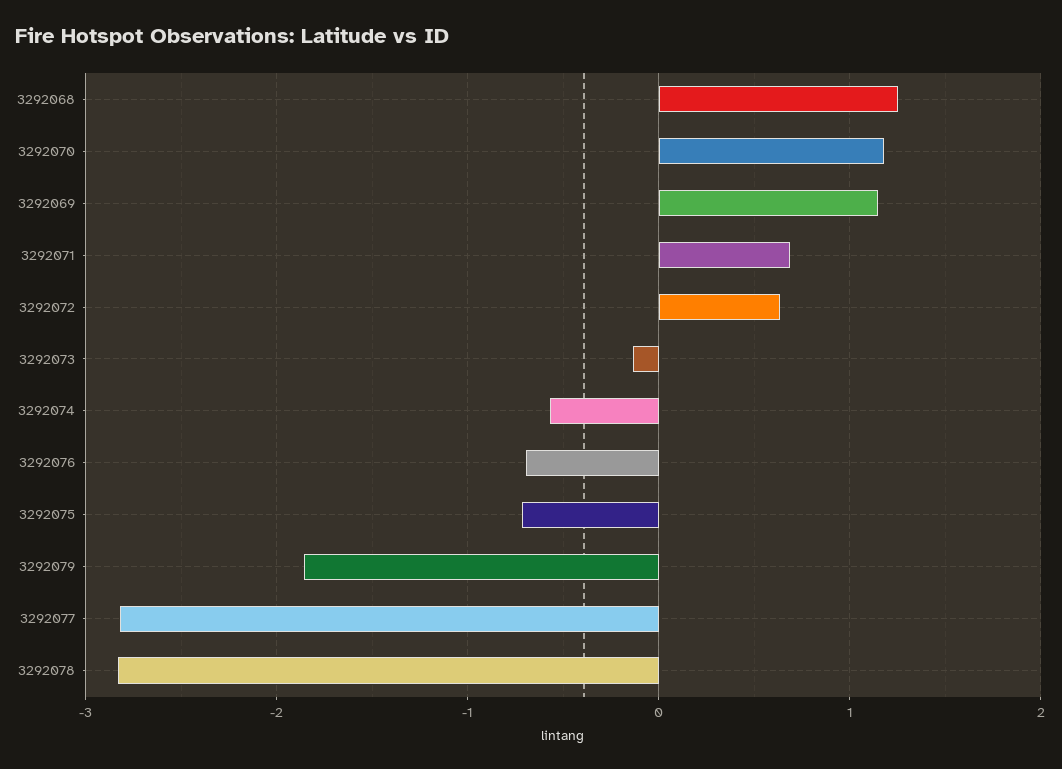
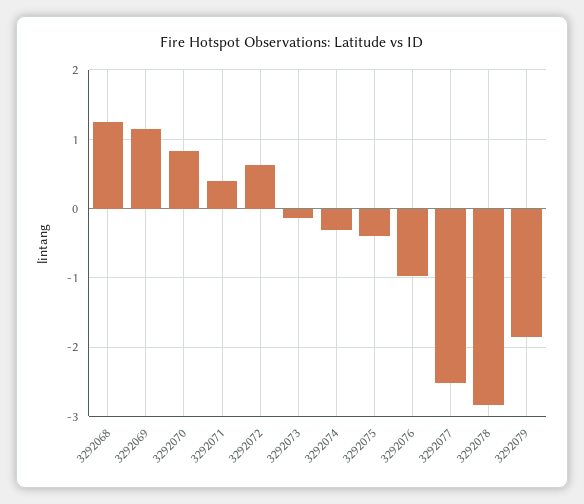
  {
    "3292068": 1.3,
-   "3292070": 1.2,
+   "3292070": 0.8,
    "3292069": 1.1,
-   "3292071": 0.7,
+   "3292071": 0.4,
    "3292072": 0.6,
    "3292073": -0.1,
-   "3292074": -0.6,
+   "3292074": -0.3,
-   "3292076": -0.7,
+   "3292076": -1,
-   "3292075": -0.7,
+   "3292075": -0.4,
    "3292079": -1.9,
-   "3292077": -2.8,
+   "3292077": -2.5,
    "3292078": -2.8
  }

